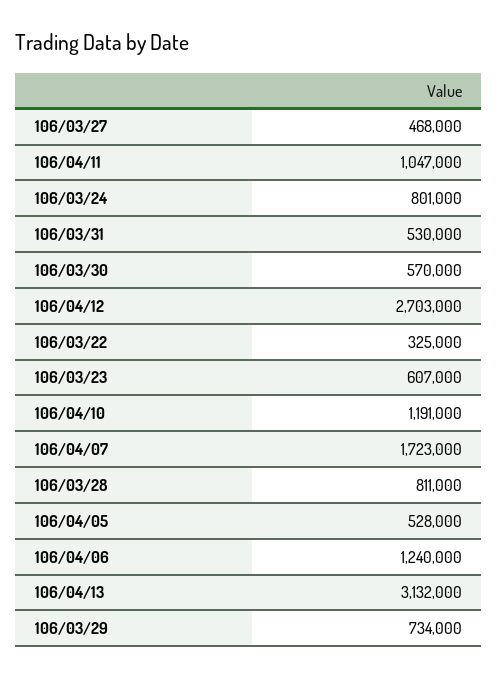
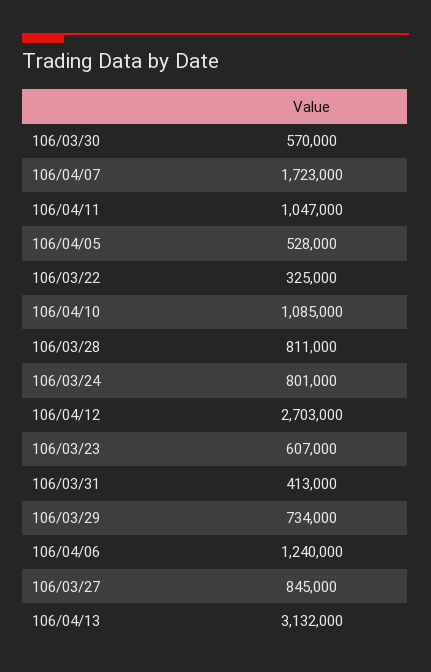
  {
-   "106/03/27": 468000,
+   "106/03/27": 845000,
    "106/04/11": 1047000,
    "106/03/24": 801000,
-   "106/03/31": 530000,
+   "106/03/31": 413000,
    "106/03/30": 570000,
    "106/04/12": 2703000,
    "106/03/22": 325000,
    "106/03/23": 607000,
-   "106/04/10": 1191000,
+   "106/04/10": 1085000,
    "106/04/07": 1723000,
    "106/03/28": 811000,
    "106/04/05": 528000,
    "106/04/06": 1240000,
    "106/04/13": 3132000,
    "106/03/29": 734000
  }

